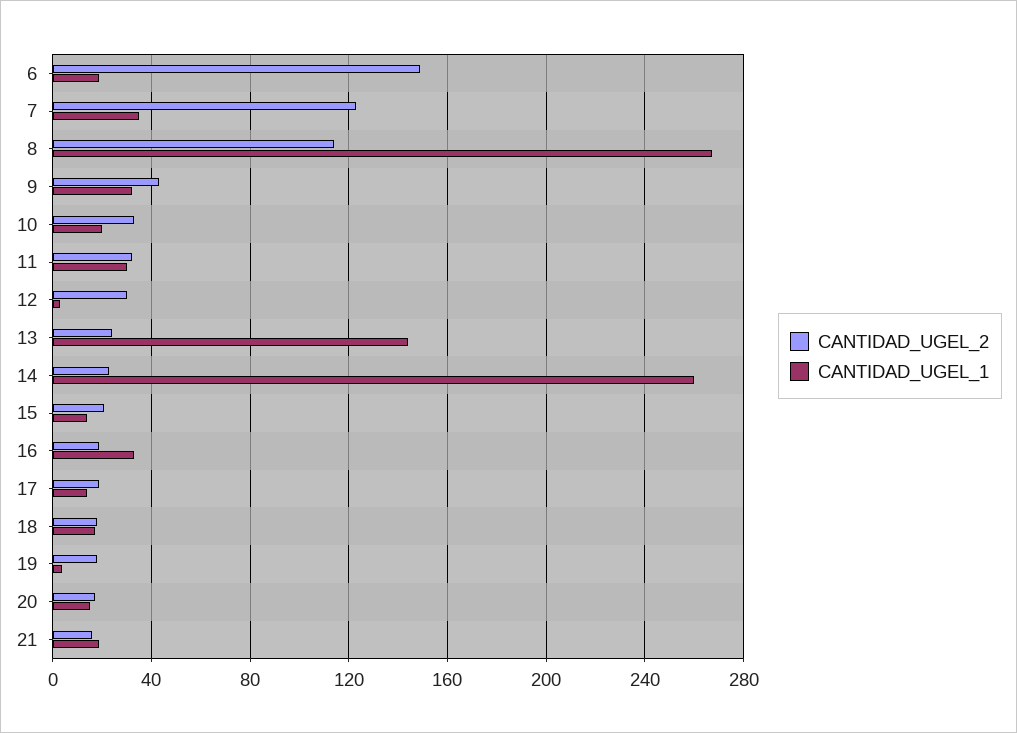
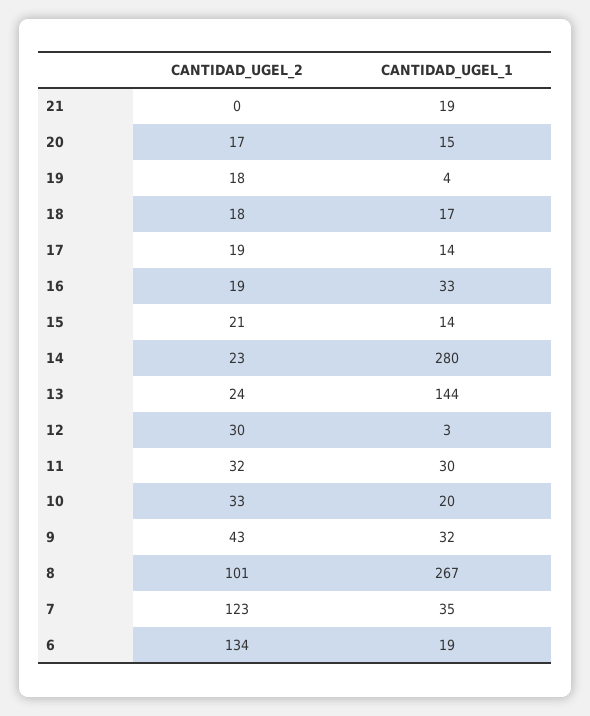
  {
    "CANTIDAD_UGEL_2": {
-     "6": 150,
+     "6": 134,
      "7": 123,
-     "8": 115,
+     "8": 101,
      "9": 43,
      "10": 33,
      "11": 32,
      "12": 30,
      "13": 24,
      "14": 23,
      "15": 21,
      "16": 19,
      "17": 19,
      "18": 18,
      "19": 18,
      "20": 17,
-     "21": 15
+     "21": 0
    },
    "CANTIDAD_UGEL_1": {
      "6": 19,
      "7": 35,
      "8": 267,
      "9": 32,
      "10": 20,
      "11": 30,
      "12": 3,
      "13": 144,
-     "14": 260,
+     "14": 280,
      "15": 14,
      "16": 33,
      "17": 14,
      "18": 17,
      "19": 4,
      "20": 15,
      "21": 19
    }
  }

